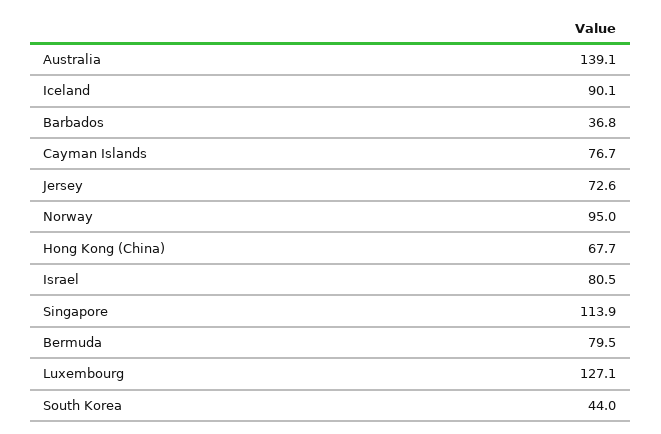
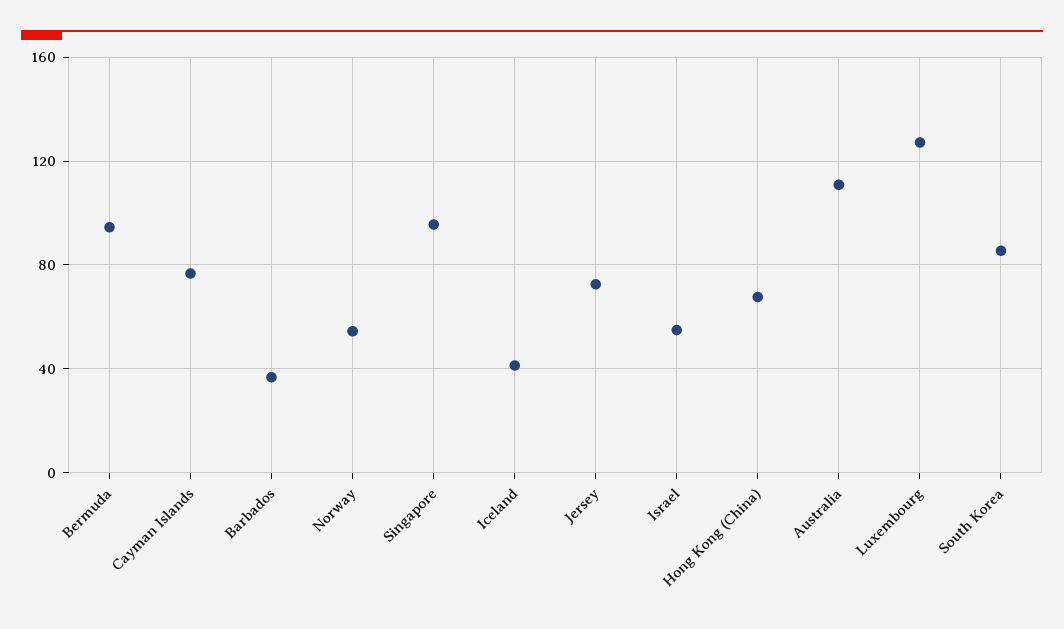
  {
-   "Australia": 139.1,
+   "Australia": 110,
-   "Iceland": 90.1,
+   "Iceland": 40,
    "Barbados": 36.8,
    "Cayman Islands": 76.7,
    "Jersey": 72.6,
-   "Norway": 95,
+   "Norway": 55,
    "Hong Kong (China)": 67.7,
-   "Israel": 80.5,
+   "Israel": 55,
-   "Singapore": 113.9,
+   "Singapore": 95,
-   "Bermuda": 79.5,
+   "Bermuda": 95,
    "Luxembourg": 127.1,
-   "South Korea": 44
+   "South Korea": 85
  }

